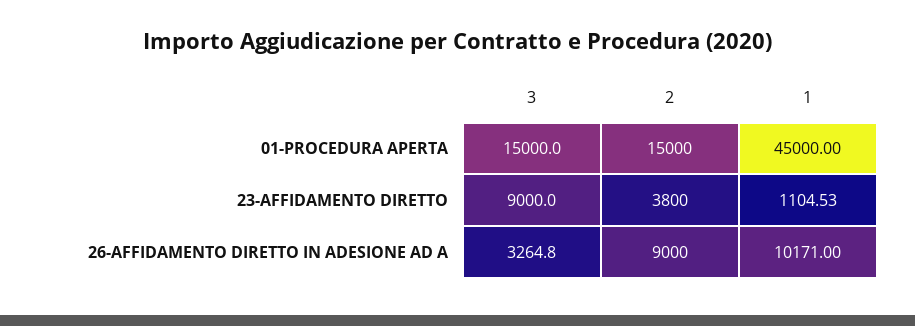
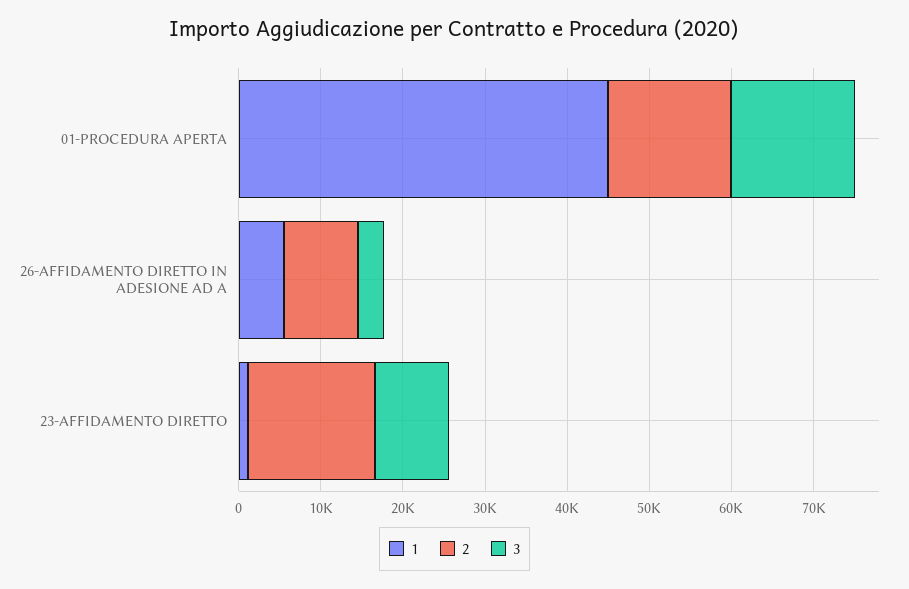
  {
    "3": {
      "01-PROCEDURA APERTA": 15000,
      "23-AFFIDAMENTO DIRETTO": 9000,
      "26-AFFIDAMENTO DIRETTO IN ADESIONE AD A": 3264.8
    },
    "2": {
      "01-PROCEDURA APERTA": 15000,
-     "23-AFFIDAMENTO DIRETTO": 3800,
+     "23-AFFIDAMENTO DIRETTO": 16000,
      "26-AFFIDAMENTO DIRETTO IN ADESIONE AD A": 9000
    },
    "1": {
      "01-PROCEDURA APERTA": 45000,
      "23-AFFIDAMENTO DIRETTO": 1104.53,
-     "26-AFFIDAMENTO DIRETTO IN ADESIONE AD A": 10171
+     "26-AFFIDAMENTO DIRETTO IN ADESIONE AD A": 6000
    }
  }

